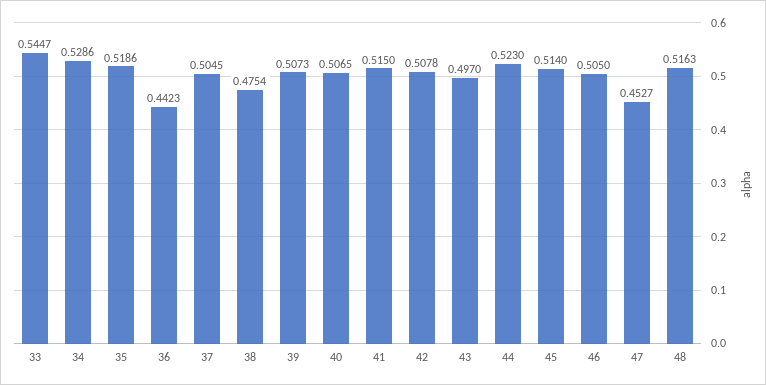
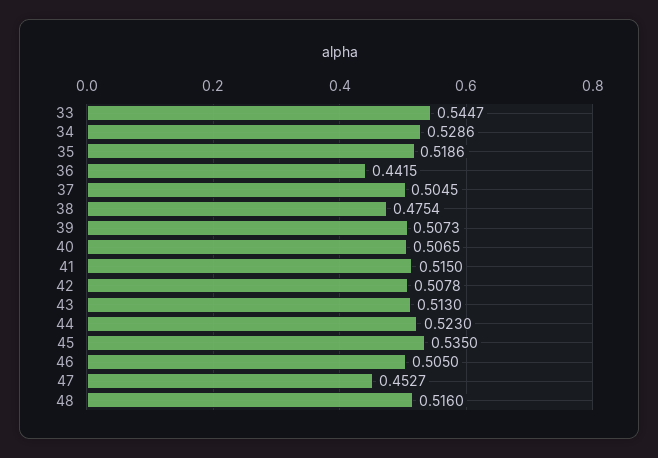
  {
    "33": 0.5447,
    "34": 0.5286,
    "35": 0.5186,
-   "36": 0.4423,
+   "36": 0.4415,
    "37": 0.5045,
    "38": 0.4754,
    "39": 0.5073,
    "40": 0.5065,
    "41": 0.515,
    "42": 0.5078,
-   "43": 0.497,
+   "43": 0.513,
    "44": 0.523,
-   "45": 0.514,
+   "45": 0.535,
    "46": 0.505,
    "47": 0.4527,
-   "48": 0.5163
+   "48": 0.516
  }

